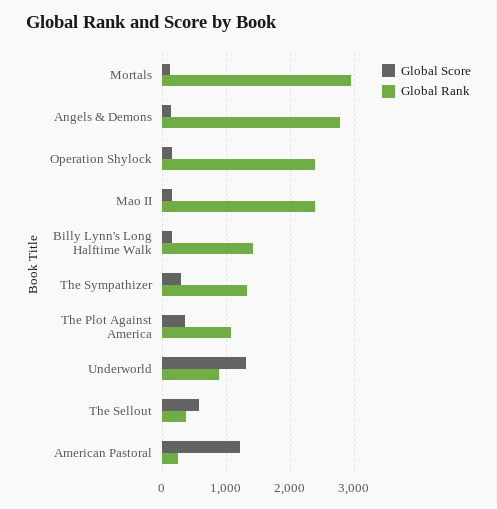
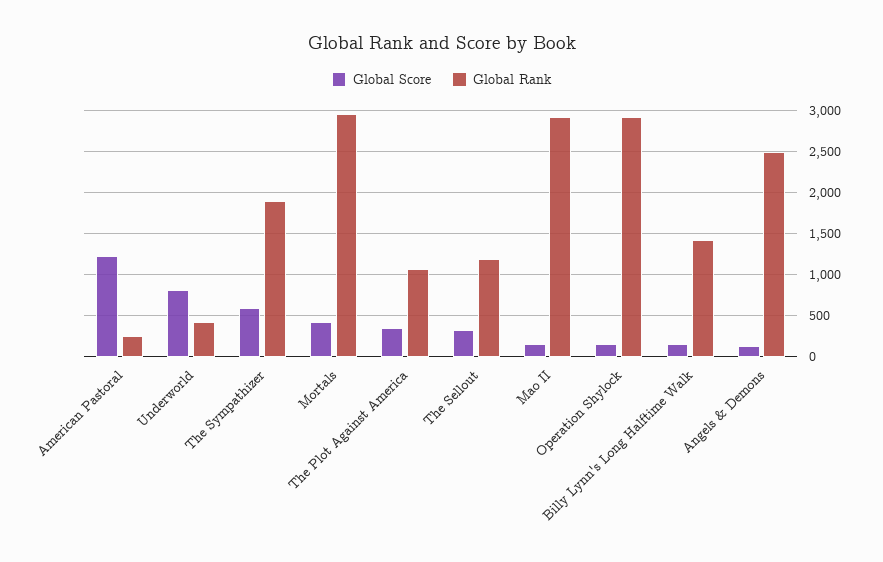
  {
    "Global Score": {
-     "Mortals": 100,
+     "Mortals": 400,
      "Angels & Demons": 100,
      "Operation Shylock": 200,
      "Mao II": 200,
      "Billy Lynn's Long Halftime Walk": 100,
-     "The Sympathizer": 300,
+     "The Sympathizer": 600,
      "The Plot Against America": 400,
-     "Underworld": 1300,
+     "Underworld": 800,
-     "The Sellout": 600,
+     "The Sellout": 300,
      "American Pastoral": 1200
    },
    "Global Rank": {
      "Mortals": 2900,
-     "Angels & Demons": 2800,
+     "Angels & Demons": 2500,
-     "Operation Shylock": 2400,
+     "Operation Shylock": 2900,
-     "Mao II": 2400,
+     "Mao II": 2900,
      "Billy Lynn's Long Halftime Walk": 1400,
-     "The Sympathizer": 1300,
+     "The Sympathizer": 1900,
      "The Plot Against America": 1100,
-     "Underworld": 900,
+     "Underworld": 400,
-     "The Sellout": 400,
+     "The Sellout": 1200,
      "American Pastoral": 200
    }
  }

